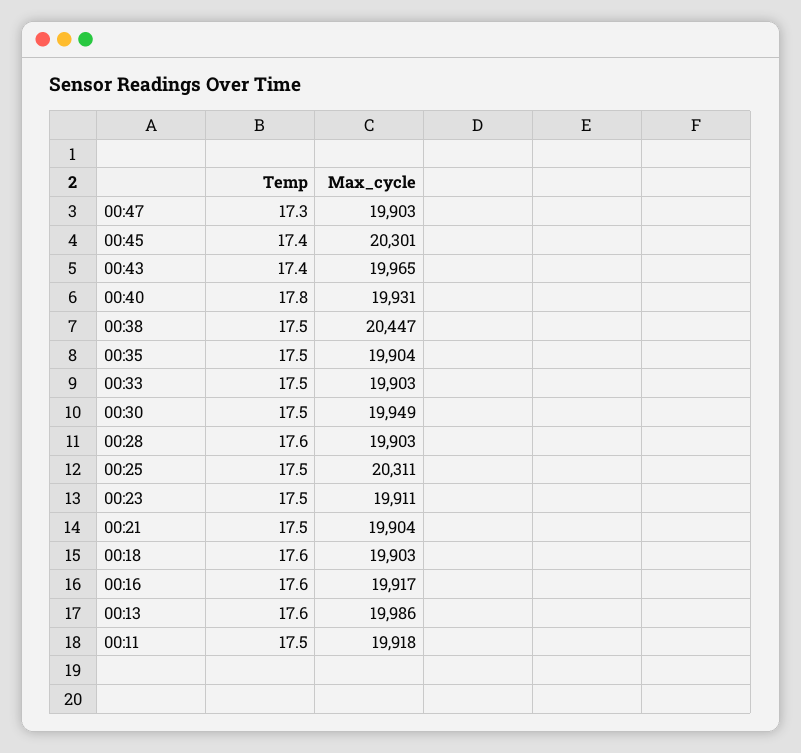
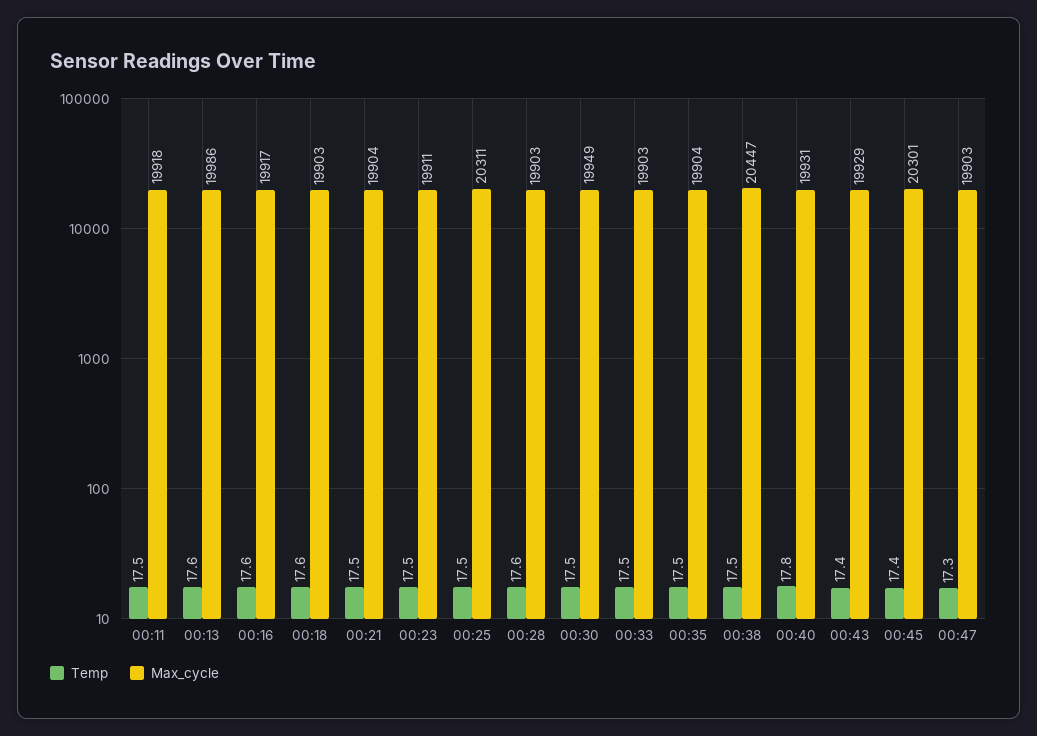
  {
    "Temp": {
      "00:47": 17.3,
      "00:45": 17.4,
      "00:43": 17.4,
      "00:40": 17.8,
      "00:38": 17.5,
      "00:35": 17.5,
      "00:33": 17.5,
      "00:30": 17.5,
      "00:28": 17.6,
      "00:25": 17.5,
      "00:23": 17.5,
      "00:21": 17.5,
      "00:18": 17.6,
      "00:16": 17.6,
      "00:13": 17.6,
      "00:11": 17.5
    },
    "Max_cycle": {
      "00:47": 19903,
      "00:45": 20301,
-     "00:43": 19965,
+     "00:43": 19929,
      "00:40": 19931,
      "00:38": 20447,
      "00:35": 19904,
      "00:33": 19903,
      "00:30": 19949,
      "00:28": 19903,
      "00:25": 20311,
      "00:23": 19911,
      "00:21": 19904,
      "00:18": 19903,
      "00:16": 19917,
      "00:13": 19986,
      "00:11": 19918
    }
  }

